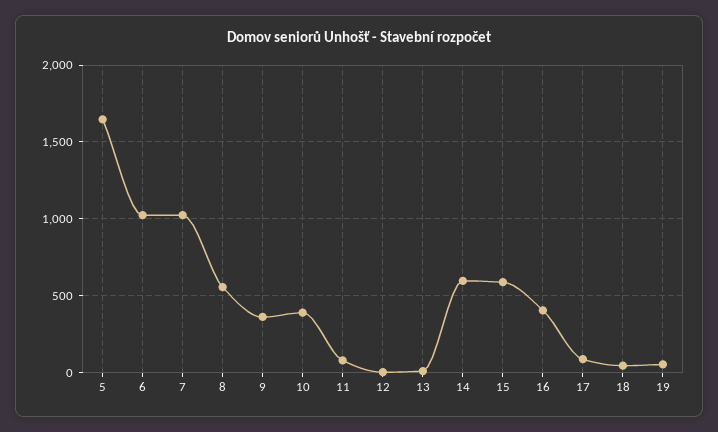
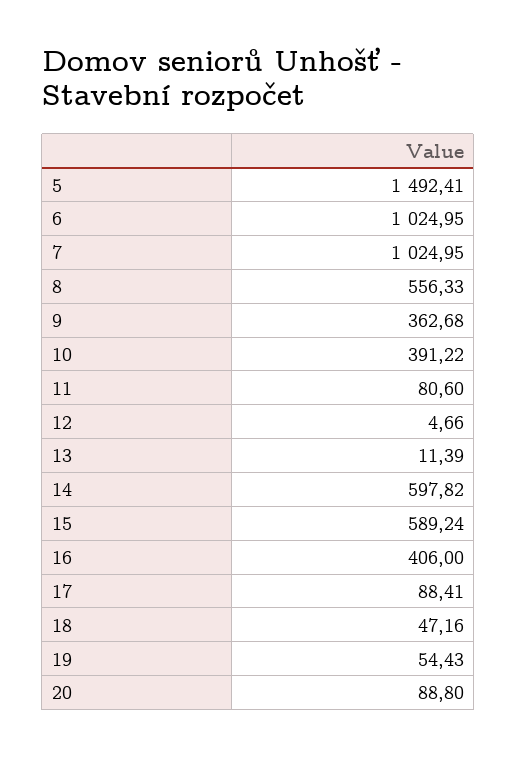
  {
-   "5": 1650,
+   "5": 1492.41,
    "6": 1024.95,
    "7": 1024.95,
    "8": 556.33,
    "9": 362.68,
    "10": 391.22,
    "11": 80.6,
    "12": 4.66,
    "13": 11.39,
    "14": 597.82,
    "15": 589.24,
    "16": 406,
    "17": 88.41,
    "18": 47.16,
-   "19": 54.43
+   "19": 54.43,
+   "20": 88.8
  }

